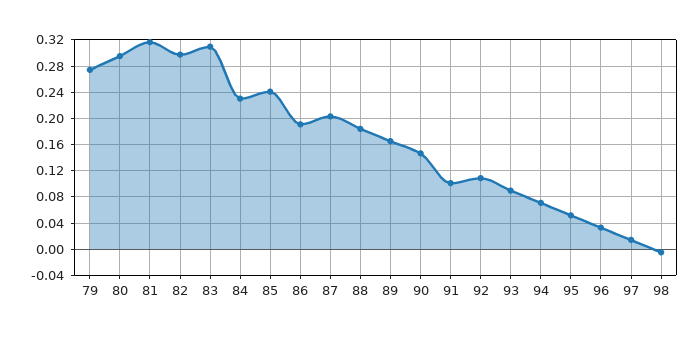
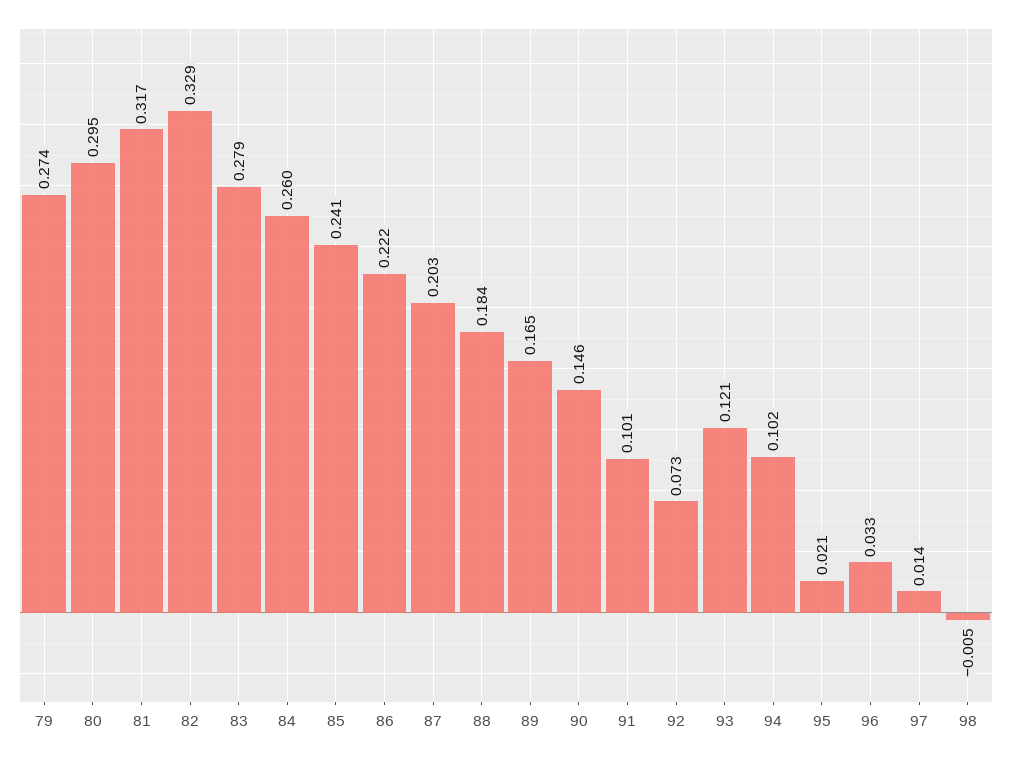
  {
    "79": 0.274,
    "80": 0.295,
    "81": 0.317,
-   "82": 0.3,
+   "82": 0.329,
-   "83": 0.31,
+   "83": 0.279,
-   "84": 0.23,
+   "84": 0.26,
    "85": 0.241,
-   "86": 0.19,
+   "86": 0.222,
    "87": 0.203,
    "88": 0.184,
    "89": 0.165,
    "90": 0.146,
    "91": 0.101,
-   "92": 0.11,
+   "92": 0.073,
-   "93": 0.09,
+   "93": 0.121,
-   "94": 0.07,
+   "94": 0.102,
-   "95": 0.05,
+   "95": 0.021,
    "96": 0.033,
    "97": 0.014,
    "98": -0.005
  }

